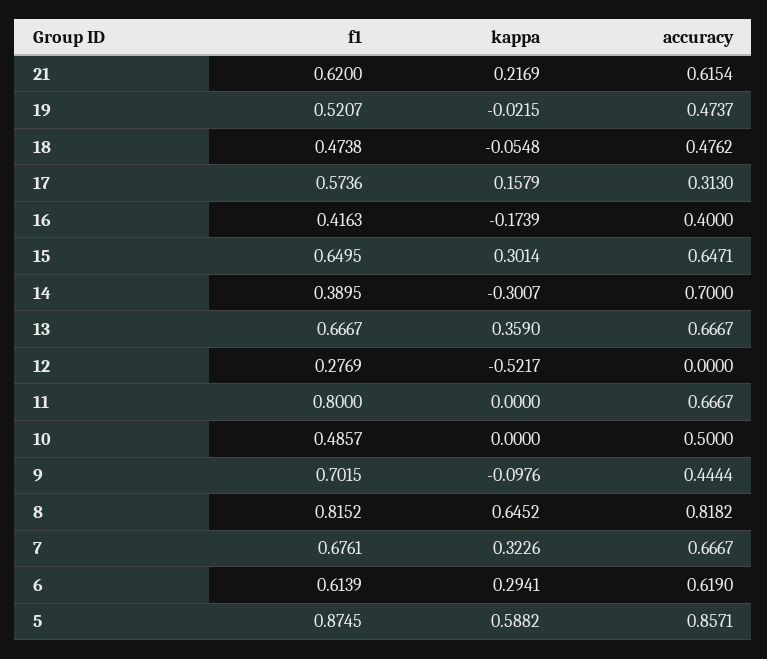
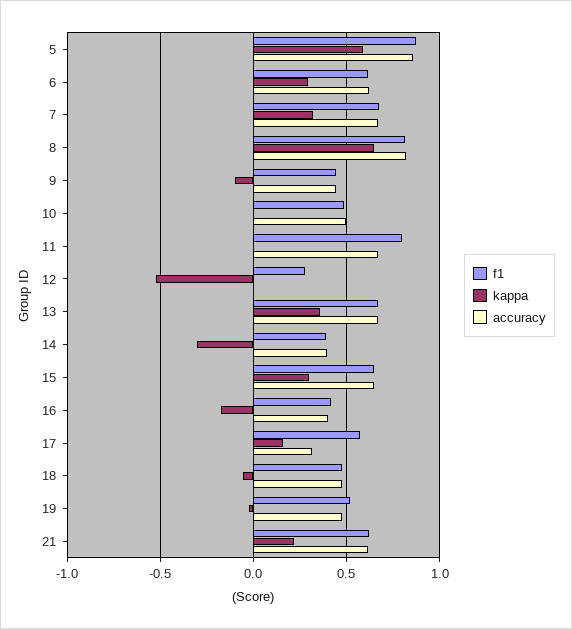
  {
    "f1": {
      "21": 0.62,
      "19": 0.5207,
      "18": 0.4738,
      "17": 0.5736,
      "16": 0.4163,
      "15": 0.6495,
      "14": 0.3895,
      "13": 0.6667,
      "12": 0.2769,
      "11": 0.8,
      "10": 0.4857,
-     "9": 0.7015,
+     "9": 0.45,
      "8": 0.8152,
      "7": 0.6761,
      "6": 0.6139,
      "5": 0.8745
    },
    "kappa": {
      "21": 0.2169,
      "19": -0.0215,
      "18": -0.0548,
      "17": 0.1579,
      "16": -0.1739,
      "15": 0.3014,
      "14": -0.3007,
      "13": 0.359,
      "12": -0.5217,
      "11": 0,
      "10": 0,
      "9": -0.0976,
      "8": 0.6452,
      "7": 0.3226,
      "6": 0.2941,
      "5": 0.5882
    },
    "accuracy": {
      "21": 0.6154,
      "19": 0.4737,
      "18": 0.4762,
      "17": 0.313,
      "16": 0.4,
      "15": 0.6471,
-     "14": 0.7,
+     "14": 0.4,
      "13": 0.6667,
      "12": 0,
      "11": 0.6667,
      "10": 0.5,
      "9": 0.4444,
      "8": 0.8182,
      "7": 0.6667,
      "6": 0.619,
      "5": 0.8571
    }
  }

